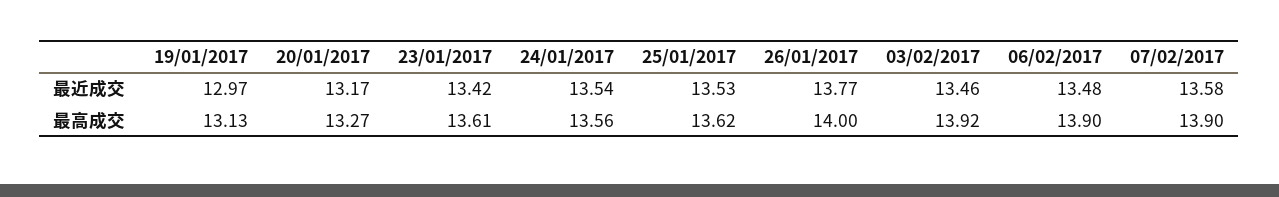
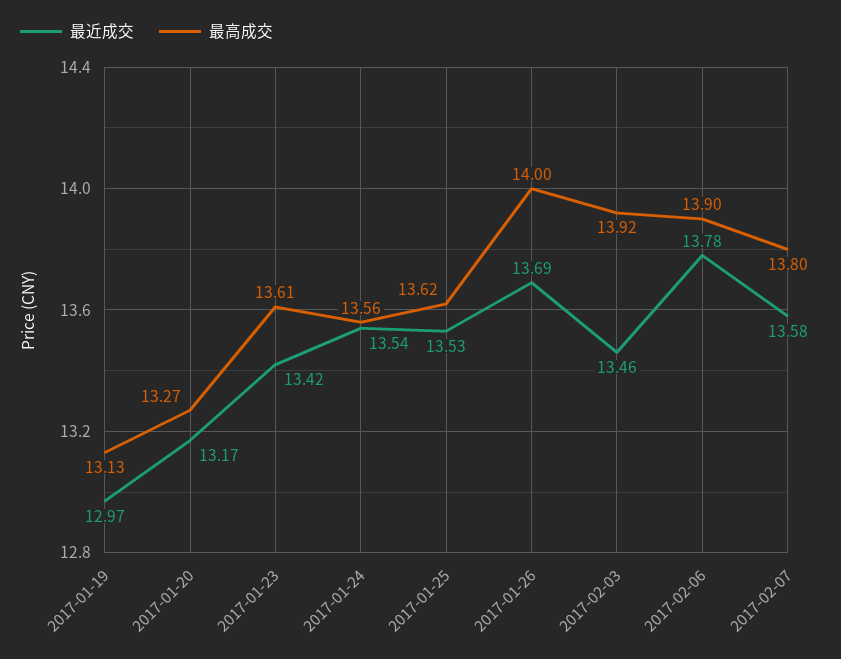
  {
    "最近成交": {
      "19/01/2017": 12.97,
      "20/01/2017": 13.17,
      "23/01/2017": 13.42,
      "24/01/2017": 13.54,
      "25/01/2017": 13.53,
-     "26/01/2017": 13.77,
+     "26/01/2017": 13.69,
      "03/02/2017": 13.46,
-     "06/02/2017": 13.48,
+     "06/02/2017": 13.78,
      "07/02/2017": 13.58
    },
    "最高成交": {
      "19/01/2017": 13.13,
      "20/01/2017": 13.27,
      "23/01/2017": 13.61,
      "24/01/2017": 13.56,
      "25/01/2017": 13.62,
      "26/01/2017": 14,
      "03/02/2017": 13.92,
      "06/02/2017": 13.9,
-     "07/02/2017": 13.9
+     "07/02/2017": 13.8
    }
  }

